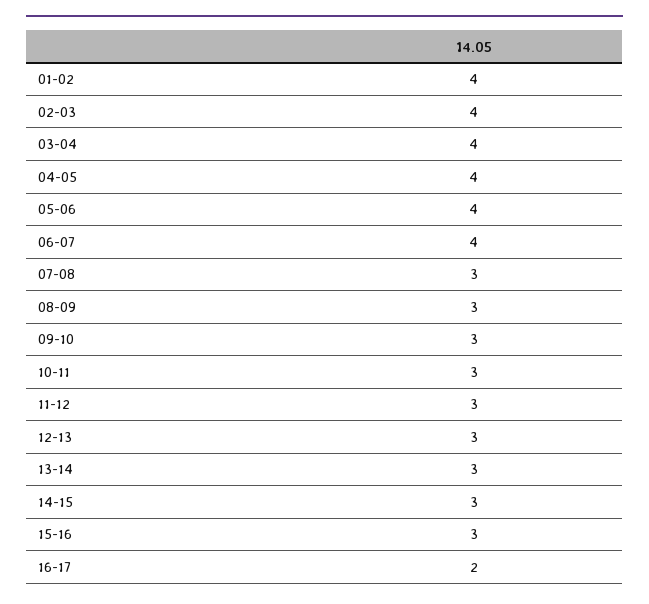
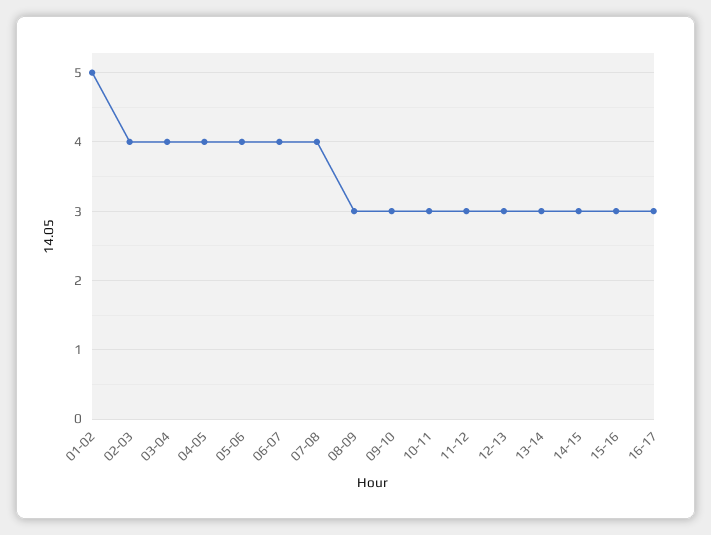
  {
-   "01-02": 4,
+   "01-02": 5,
    "02-03": 4,
    "03-04": 4,
    "04-05": 4,
    "05-06": 4,
    "06-07": 4,
-   "07-08": 3,
+   "07-08": 4,
    "08-09": 3,
    "09-10": 3,
    "10-11": 3,
    "11-12": 3,
    "12-13": 3,
    "13-14": 3,
    "14-15": 3,
    "15-16": 3,
-   "16-17": 2
+   "16-17": 3
  }

